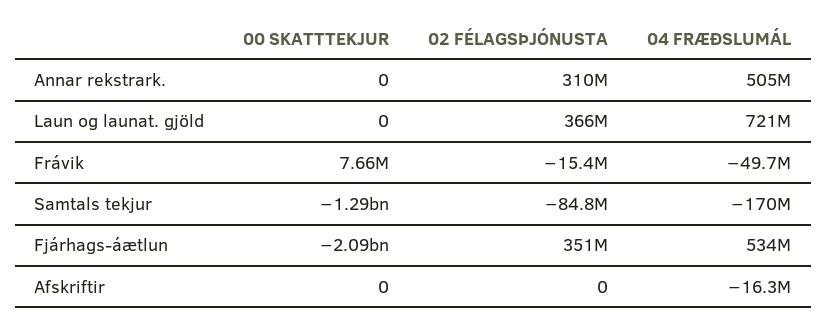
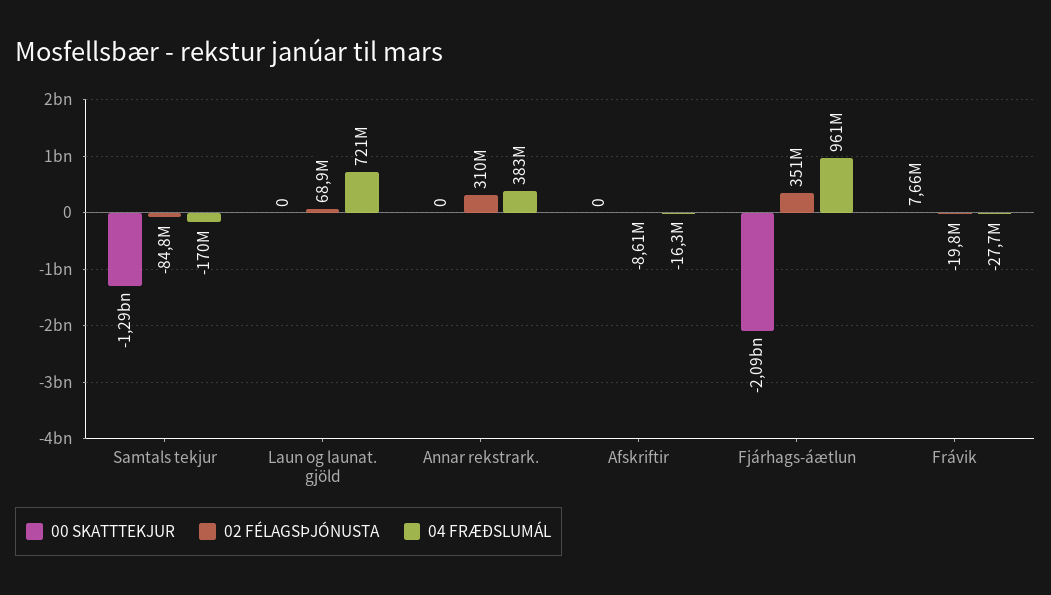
  {
    "00 SKATTTEKJUR": {
      "Annar rekstrark.": 0,
      "Laun og launat. gjöld": 0,
      "Frávik": 7660000,
      "Samtals tekjur": -1290000000,
      "Fjárhags-áætlun": -2090000000,
      "Afskriftir": 0
    },
    "02 FÉLAGSÞJÓNUSTA": {
      "Annar rekstrark.": 310000000,
-     "Laun og launat. gjöld": 366000000,
+     "Laun og launat. gjöld": 68900000,
-     "Frávik": -15400000,
+     "Frávik": -19800000,
      "Samtals tekjur": -84800000,
      "Fjárhags-áætlun": 351000000,
-     "Afskriftir": 0
+     "Afskriftir": -8610000
    },
    "04 FRÆÐSLUMÁL": {
-     "Annar rekstrark.": 505000000,
+     "Annar rekstrark.": 383000000,
      "Laun og launat. gjöld": 721000000,
-     "Frávik": -49700000,
+     "Frávik": -27700000,
      "Samtals tekjur": -170000000,
-     "Fjárhags-áætlun": 534000000,
+     "Fjárhags-áætlun": 961000000,
      "Afskriftir": -16300000
    }
  }

